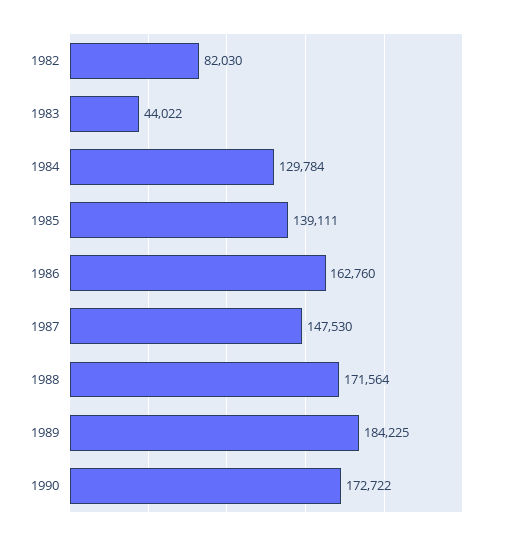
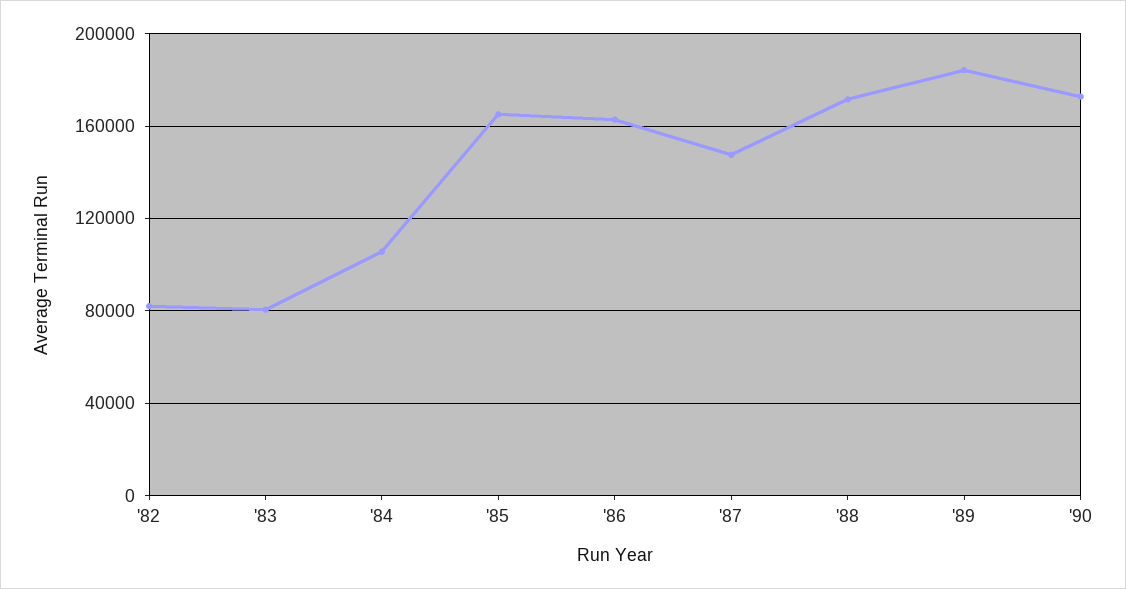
  {
    "1982": 82030,
-   "1983": 44022,
+   "1983": 80000,
-   "1984": 129784,
+   "1984": 105000,
-   "1985": 139111,
+   "1985": 165000,
    "1986": 162760,
    "1987": 147530,
    "1988": 171564,
    "1989": 184225,
    "1990": 172722
  }

